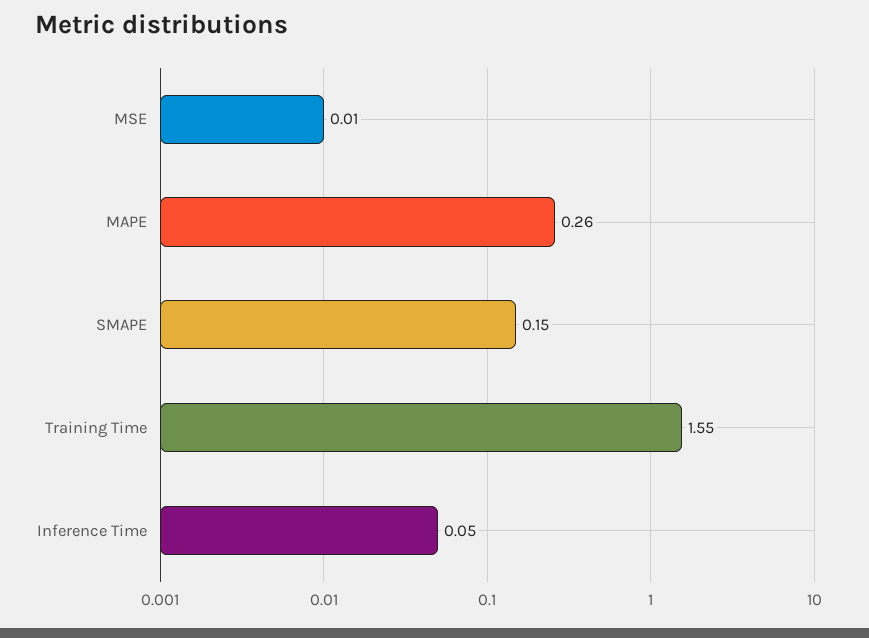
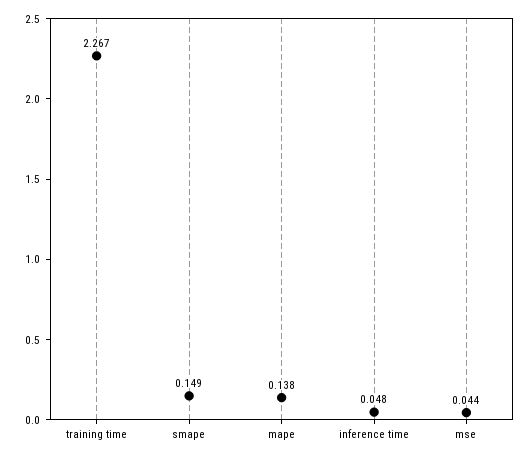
  {
-   "MSE": 0.01,
+   "MSE": 0.044,
-   "MAPE": 0.26,
+   "MAPE": 0.138,
    "SMAPE": 0.149,
-   "Training Time": 1.55,
+   "Training Time": 2.267,
    "Inference Time": 0.048
  }

